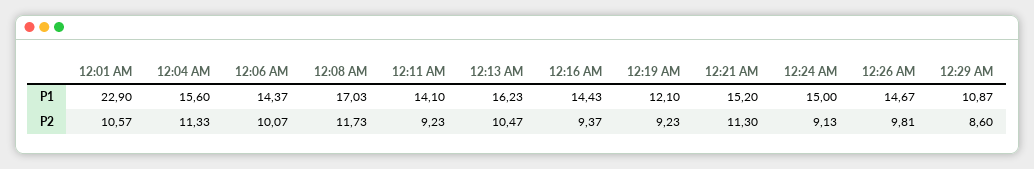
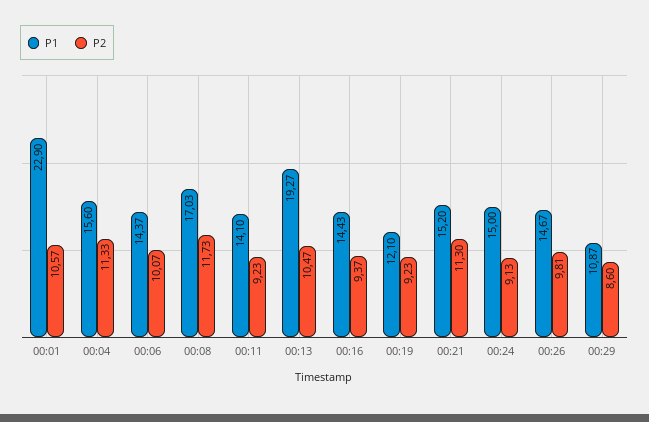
  {
    "P1": {
      "12:01 AM": 22.9,
      "12:04 AM": 15.6,
      "12:06 AM": 14.37,
      "12:08 AM": 17.03,
      "12:11 AM": 14.1,
-     "12:13 AM": 16.23,
+     "12:13 AM": 19.27,
      "12:16 AM": 14.43,
      "12:19 AM": 12.1,
      "12:21 AM": 15.2,
      "12:24 AM": 15,
      "12:26 AM": 14.67,
      "12:29 AM": 10.87
    },
    "P2": {
      "12:01 AM": 10.57,
      "12:04 AM": 11.33,
      "12:06 AM": 10.07,
      "12:08 AM": 11.73,
      "12:11 AM": 9.23,
      "12:13 AM": 10.47,
      "12:16 AM": 9.37,
      "12:19 AM": 9.23,
      "12:21 AM": 11.3,
      "12:24 AM": 9.13,
      "12:26 AM": 9.81,
      "12:29 AM": 8.6
    }
  }

